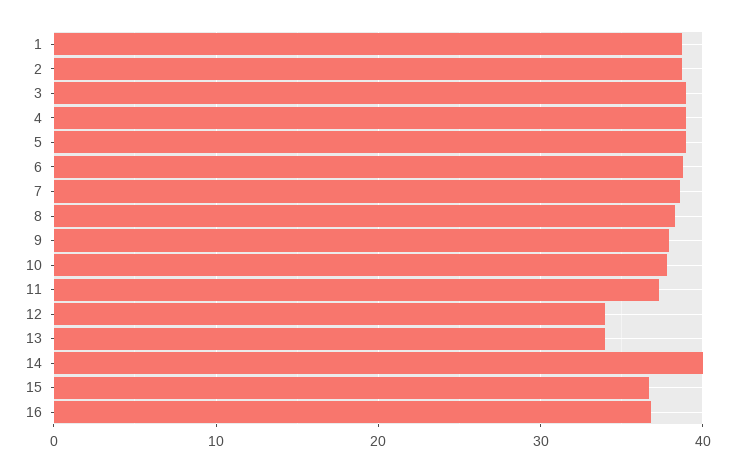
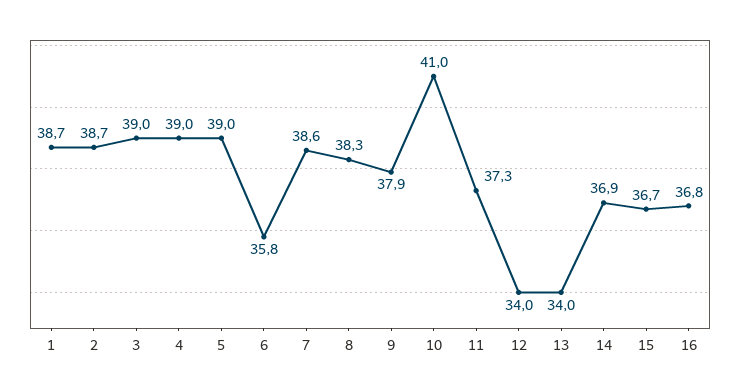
  {
    "1": 38.7,
    "2": 38.7,
    "3": 39,
    "4": 39,
    "5": 39,
-   "6": 39,
+   "6": 35.8,
    "7": 38.6,
    "8": 38.3,
    "9": 37.9,
-   "10": 38,
+   "10": 41,
    "11": 37.3,
    "12": 34,
    "13": 34,
-   "14": 40,
+   "14": 36.9,
    "15": 36.7,
    "16": 36.8
  }

